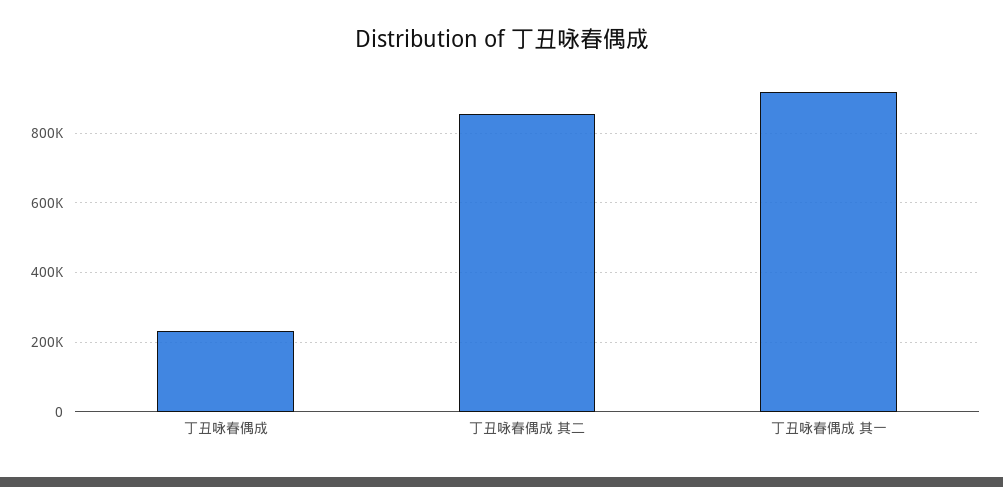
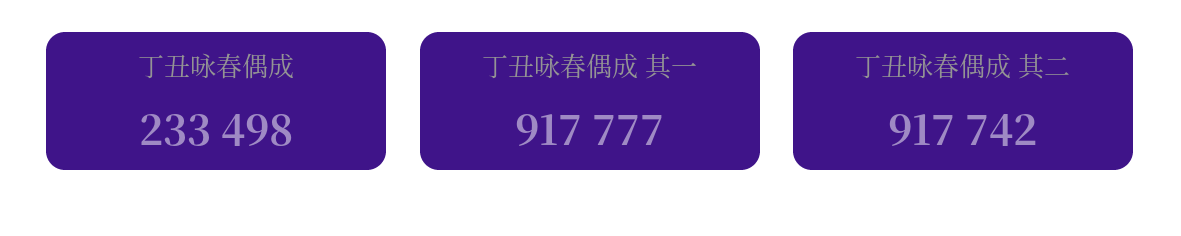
  {
    "丁丑咏春偶成": 233498,
-   "丁丑咏春偶成 其二": 860000,
+   "丁丑咏春偶成 其二": 917742,
    "丁丑咏春偶成 其一": 917777
  }

